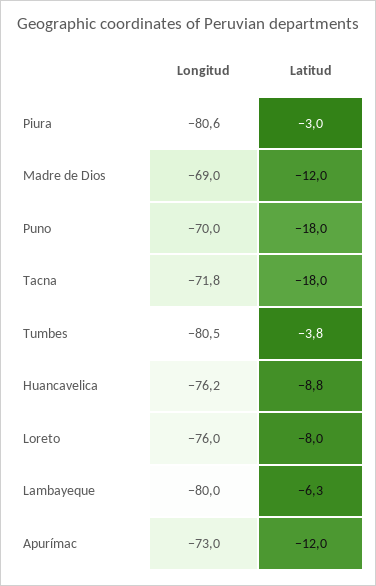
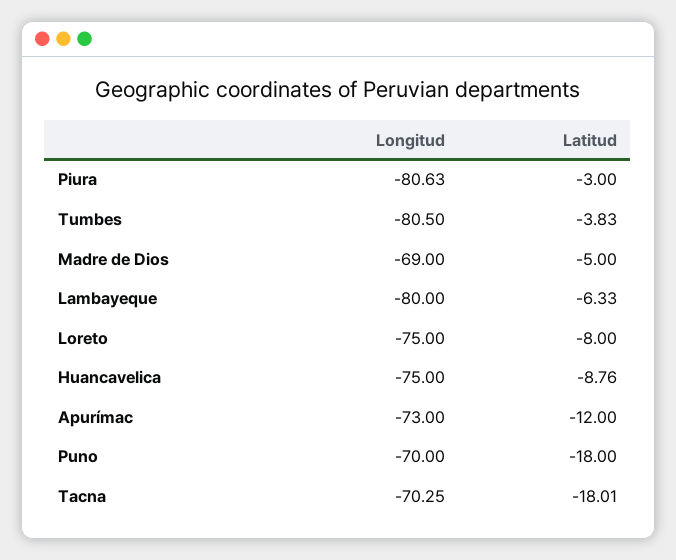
  {
    "Longitud": {
      "Piura": -80.63,
      "Madre de Dios": -69,
      "Puno": -70,
-     "Tacna": -71.8,
+     "Tacna": -70.25,
      "Tumbes": -80.5,
-     "Huancavelica": -76.2,
+     "Huancavelica": -75,
-     "Loreto": -76,
+     "Loreto": -75,
      "Lambayeque": -80,
      "Apurímac": -73
    },
    "Latitud": {
      "Piura": -3,
-     "Madre de Dios": -12,
+     "Madre de Dios": -5,
      "Puno": -18,
      "Tacna": -18.01,
      "Tumbes": -3.83,
      "Huancavelica": -8.76,
      "Loreto": -8,
      "Lambayeque": -6.33,
      "Apurímac": -12
    }
  }

